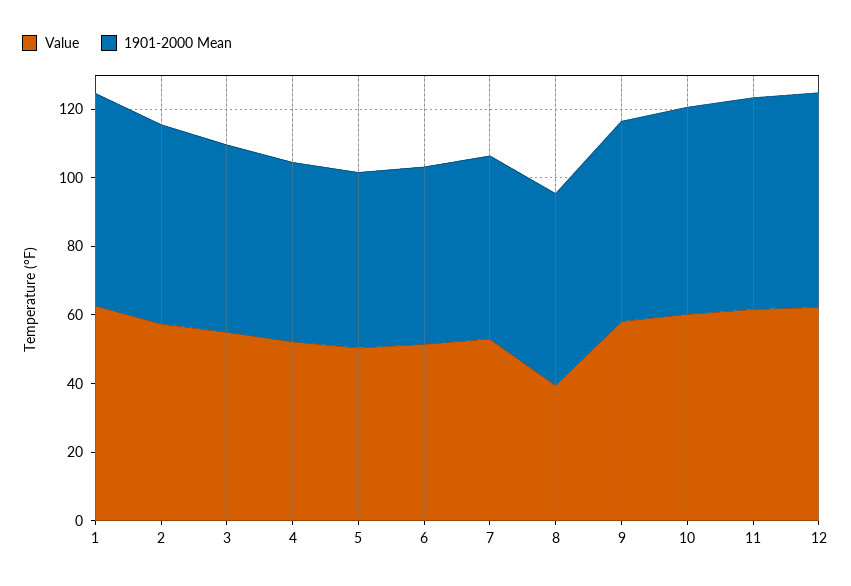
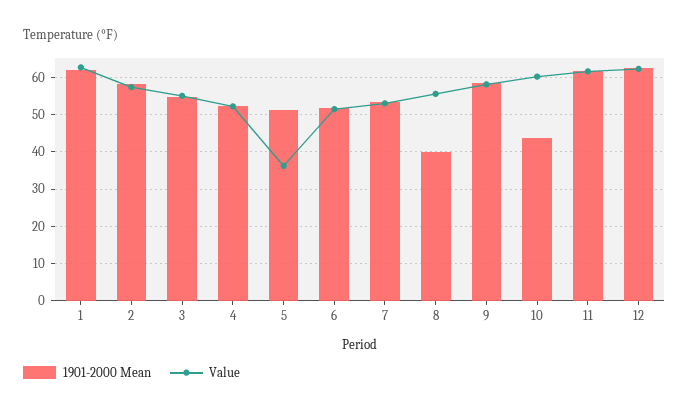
  {
    "Value": {
      "1": 62,
      "2": 58,
      "3": 56,
      "4": 52,
-     "5": 50,
+     "5": 36,
      "6": 52,
      "7": 54,
-     "8": 40,
+     "8": 56,
      "9": 58,
      "10": 60,
      "11": 62,
      "12": 62
    },
    "1901-2000 Mean": {
      "1": 62,
      "2": 58,
      "3": 54,
      "4": 52,
      "5": 52,
      "6": 52,
      "7": 54,
-     "8": 55,
+     "8": 40,
      "9": 58,
-     "10": 60,
+     "10": 44,
      "11": 62,
      "12": 62
    }
  }

